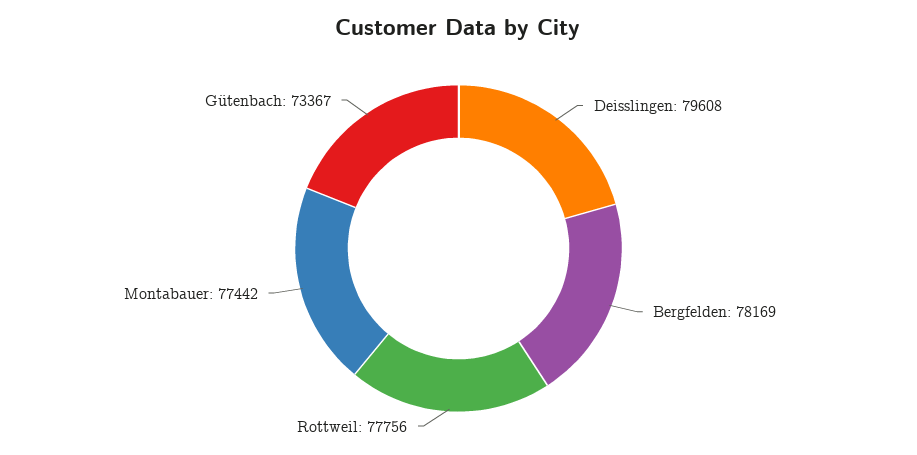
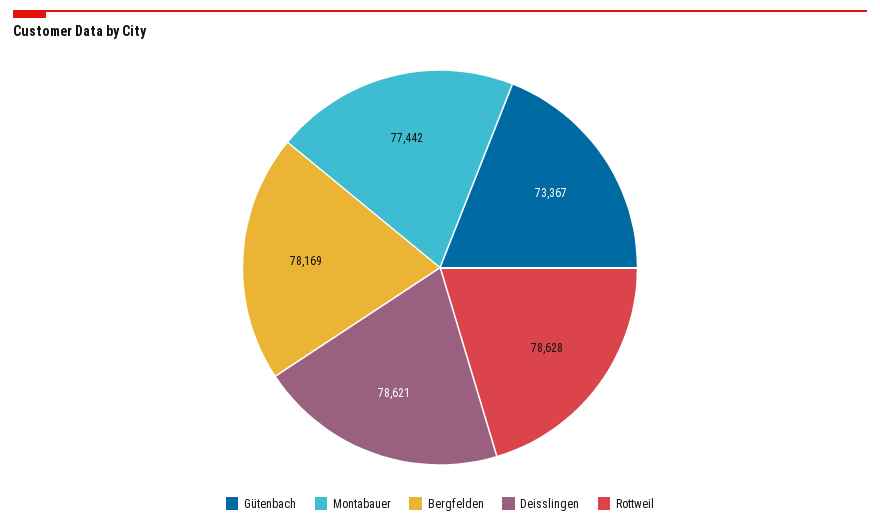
  {
-   "Deisslingen": 79608,
+   "Deisslingen": 78621,
    "Bergfelden": 78169,
-   "Rottweil": 77756,
+   "Rottweil": 78628,
    "Montabauer": 77442,
    "Gütenbach": 73367
  }

